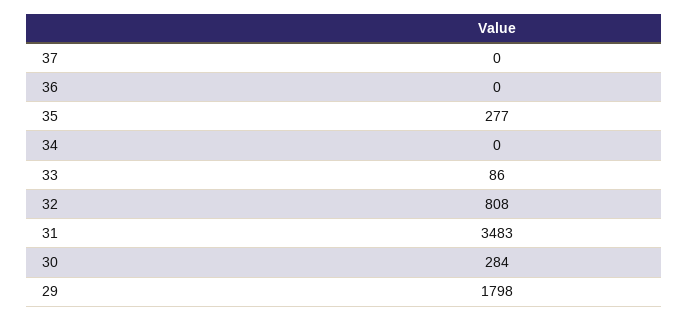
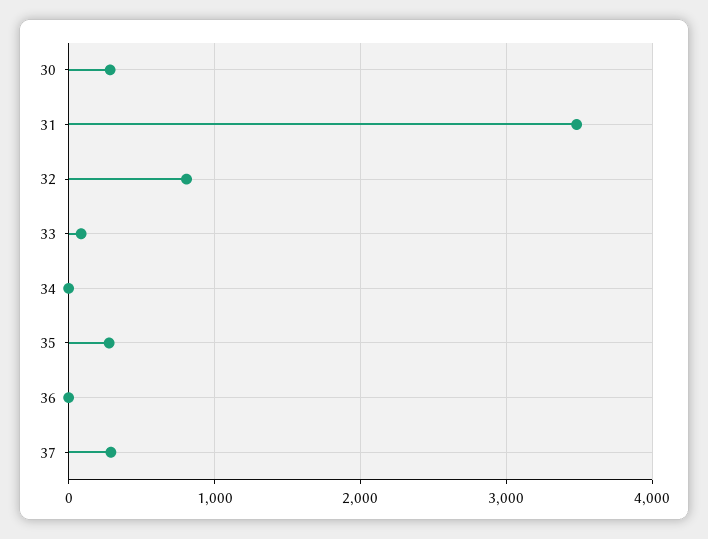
  {
-   "37": 0,
+   "37": 300,
    "36": 0,
    "35": 277,
    "34": 0,
    "33": 86,
    "32": 808,
    "31": 3483,
-   "30": 284,
+   "30": 284
-   "29": 1798
  }

